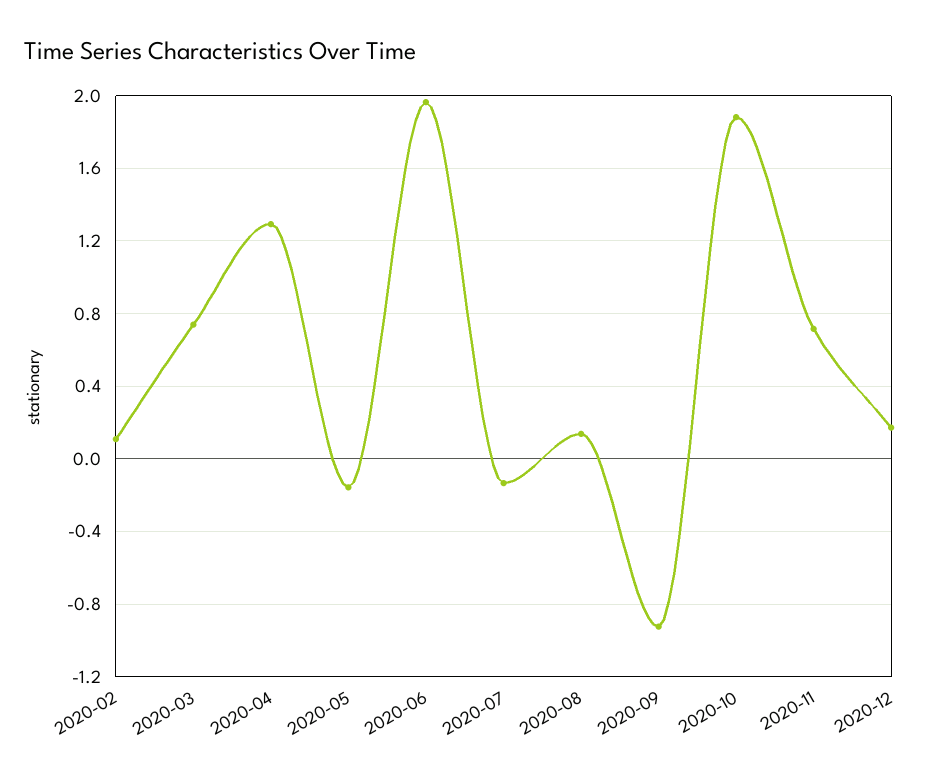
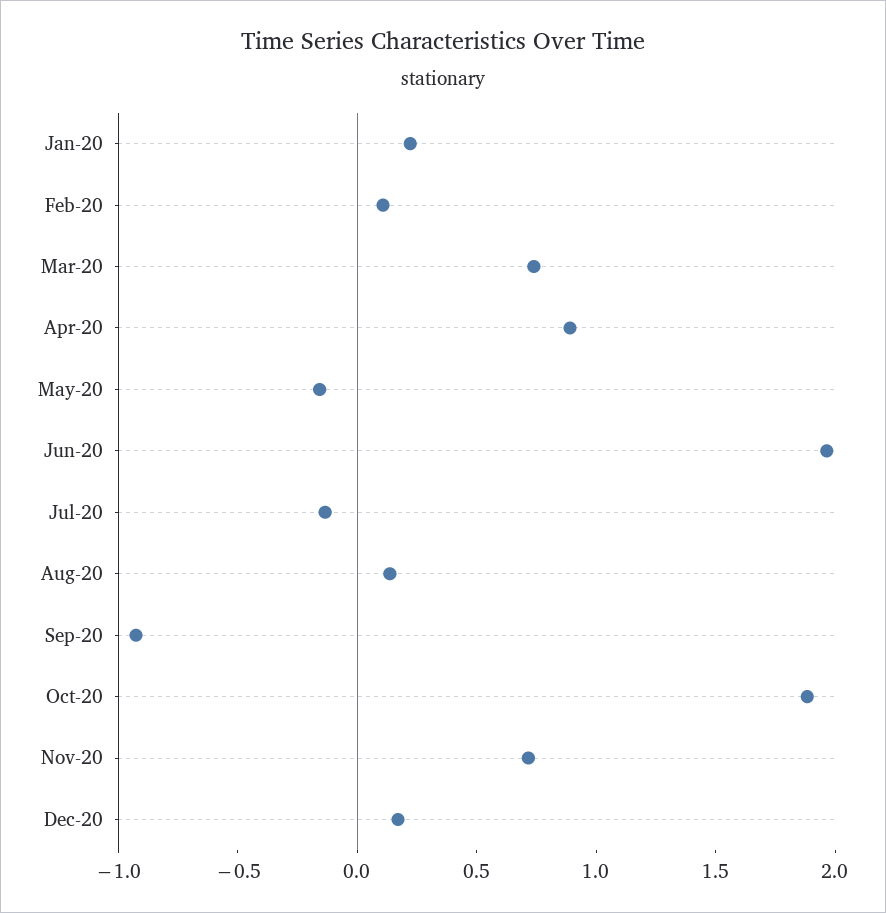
  {
    "2020-02": 0.1,
    "2020-03": 0.75,
-   "2020-04": 1.3,
+   "2020-04": 0.9,
    "2020-05": -0.15,
    "2020-06": 1.95,
    "2020-07": -0.15,
    "2020-08": 0.15,
    "2020-09": -0.95,
    "2020-10": 1.9,
    "2020-11": 0.7,
-   "2020-12": 0.15
+   "2020-12": 0.15,
+   "Jan-20": 0.2
  }

